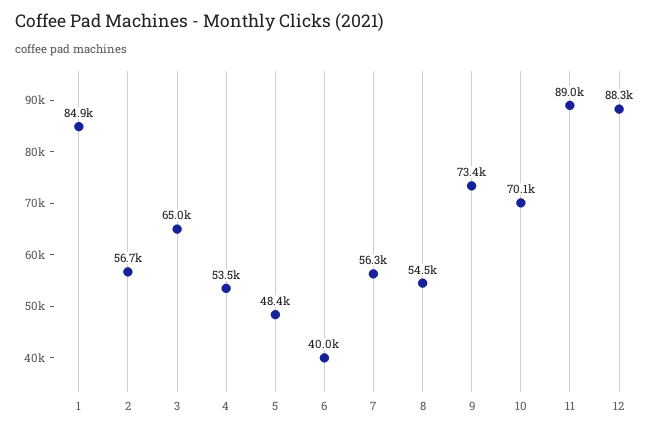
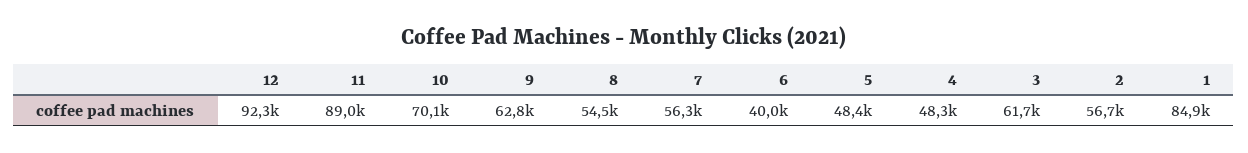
  {
    "1": 84900,
    "2": 56700,
-   "3": 65000,
+   "3": 61700,
-   "4": 53500,
+   "4": 48300,
    "5": 48400,
    "6": 40000,
    "7": 56300,
    "8": 54500,
-   "9": 73400,
+   "9": 62800,
    "10": 70100,
    "11": 89000,
-   "12": 88300
+   "12": 92300
  }

